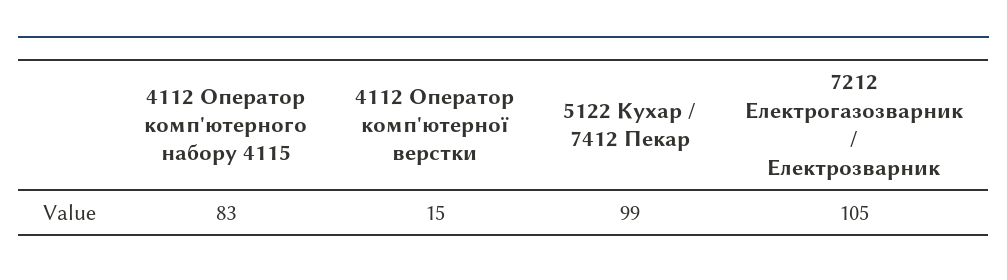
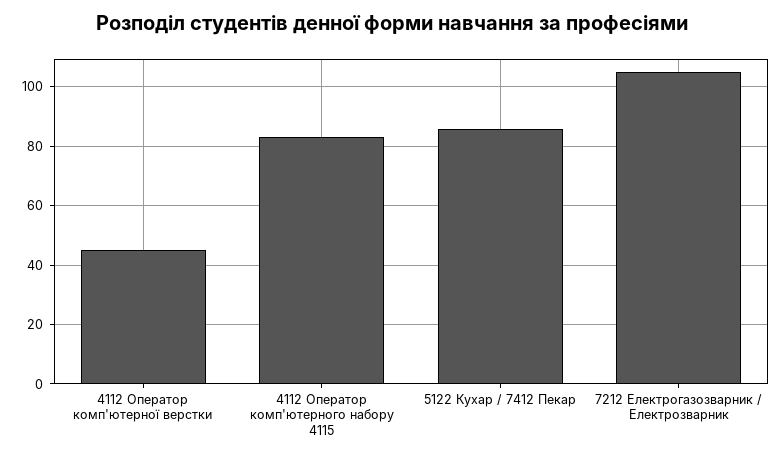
  {
    "4112 Оператор комп'ютерного набору 4115": 83,
-   "4112 Оператор комп'ютерної верстки": 15,
+   "4112 Оператор комп'ютерної верстки": 45,
-   "5122 Кухар / 7412 Пекар": 99,
+   "5122 Кухар / 7412 Пекар": 85,
    "7212 Електрогазозварник / Електрозварник": 105
  }

